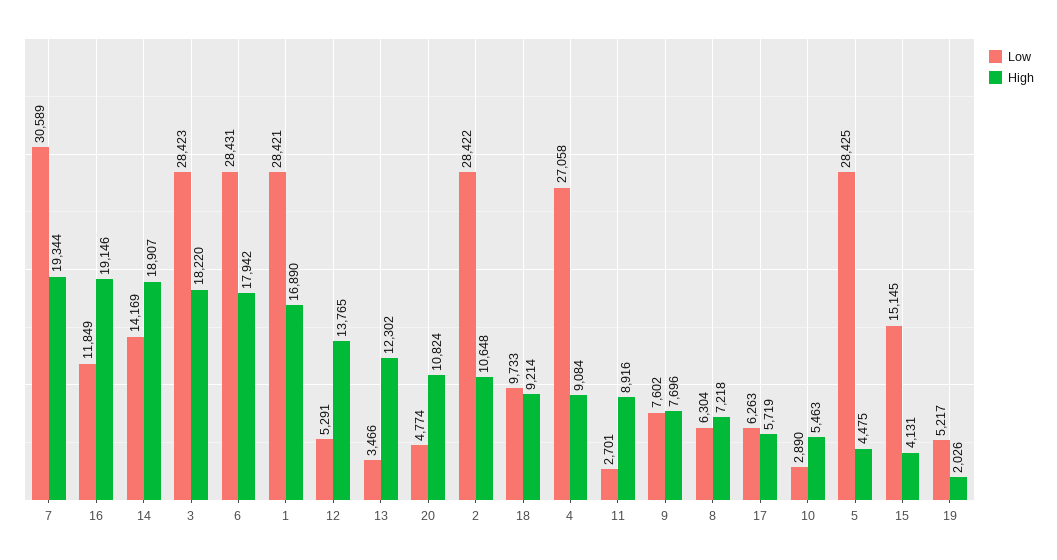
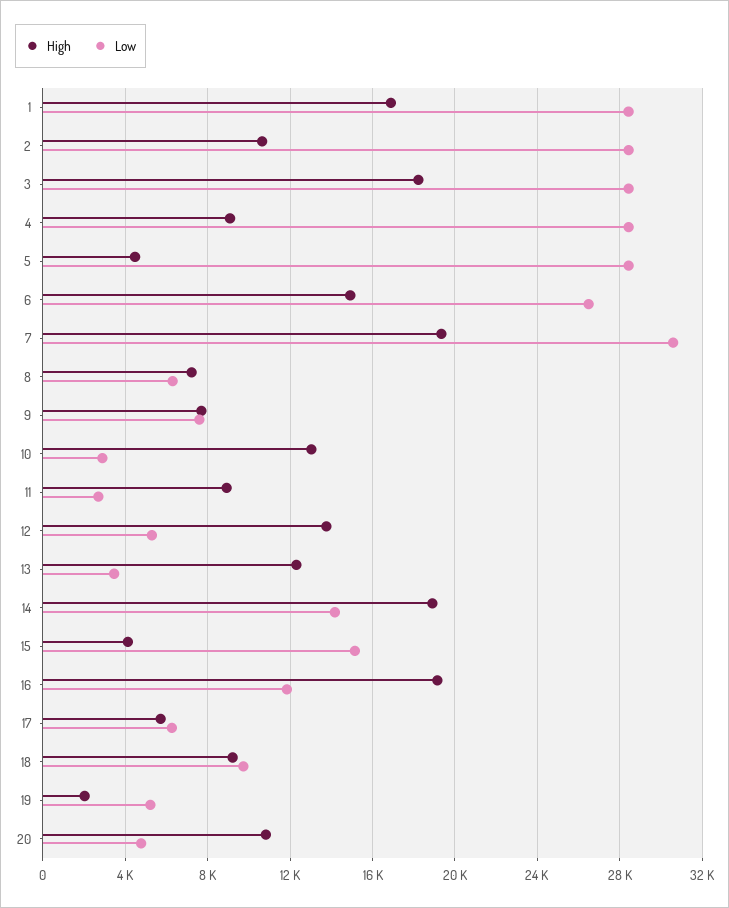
  {
    "Low": {
      "7": 30589,
      "16": 11849,
      "14": 14169,
      "3": 28423,
-     "6": 28431,
+     "6": 26500,
      "1": 28421,
      "12": 5291,
      "13": 3466,
      "20": 4774,
      "2": 28422,
      "18": 9733,
-     "4": 27058,
+     "4": 28500,
      "11": 2701,
      "9": 7602,
      "8": 6304,
      "17": 6263,
      "10": 2890,
      "5": 28425,
      "15": 15145,
      "19": 5217
    },
    "High": {
      "7": 19344,
      "16": 19146,
      "14": 18907,
      "3": 18220,
-     "6": 17942,
+     "6": 15000,
      "1": 16890,
      "12": 13765,
      "13": 12302,
      "20": 10824,
      "2": 10648,
      "18": 9214,
      "4": 9084,
      "11": 8916,
      "9": 7696,
      "8": 7218,
      "17": 5719,
-     "10": 5463,
+     "10": 13000,
      "5": 4475,
      "15": 4131,
      "19": 2026
    }
  }

